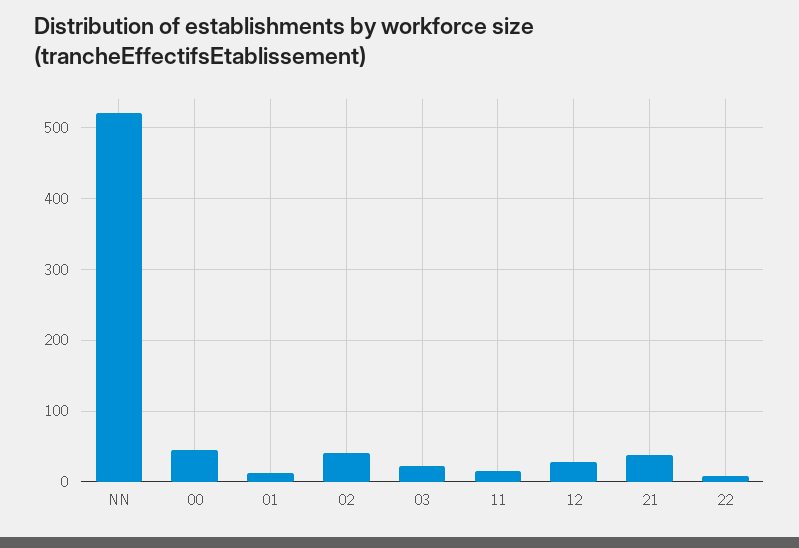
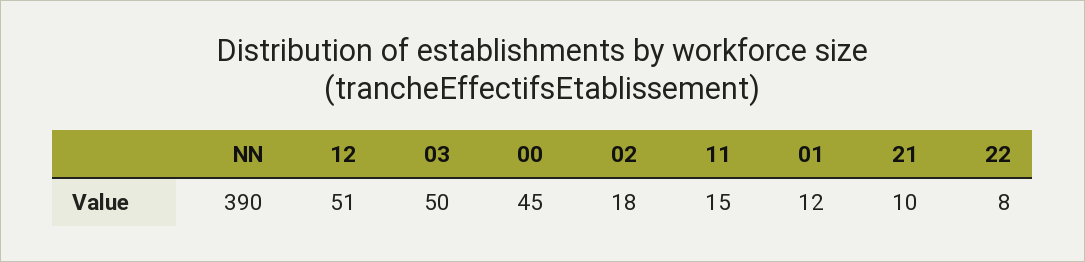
  {
-   "NN": 520,
+   "NN": 390,
    "00": 45,
    "01": 12,
-   "02": 40,
+   "02": 18,
-   "03": 20,
+   "03": 50,
    "11": 15,
-   "12": 30,
+   "12": 51,
-   "21": 40,
+   "21": 10,
    "22": 8
  }

